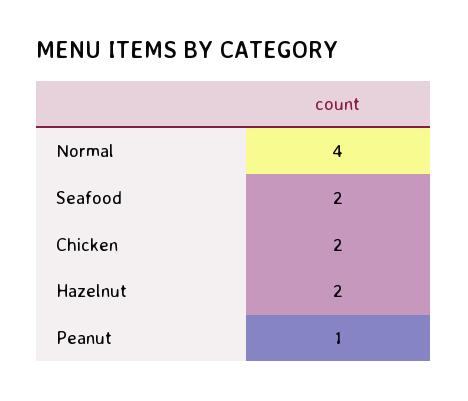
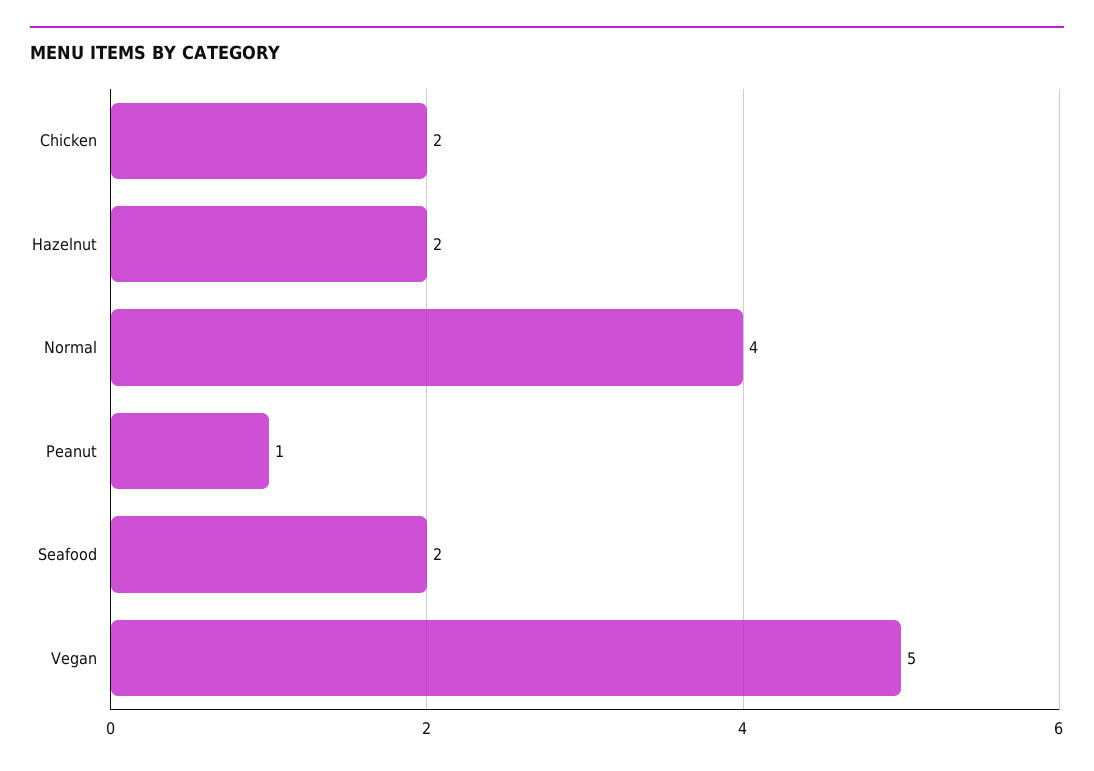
  {
    "Normal": 4,
    "Seafood": 2,
    "Chicken": 2,
    "Hazelnut": 2,
-   "Peanut": 1
+   "Peanut": 1,
+   "Vegan": 5
  }

